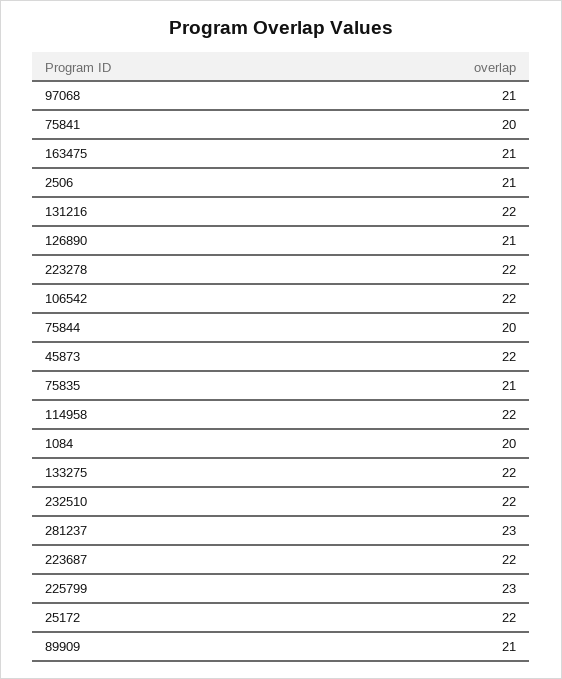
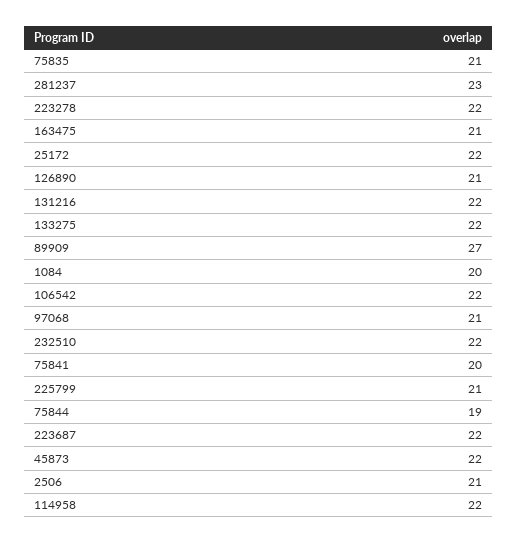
  {
    "97068": 21,
    "75841": 20,
    "163475": 21,
    "2506": 21,
    "131216": 22,
    "126890": 21,
    "223278": 22,
    "106542": 22,
-   "75844": 20,
+   "75844": 19,
    "45873": 22,
    "75835": 21,
    "114958": 22,
    "1084": 20,
    "133275": 22,
    "232510": 22,
    "281237": 23,
    "223687": 22,
-   "225799": 23,
+   "225799": 21,
    "25172": 22,
-   "89909": 21
+   "89909": 27
  }

